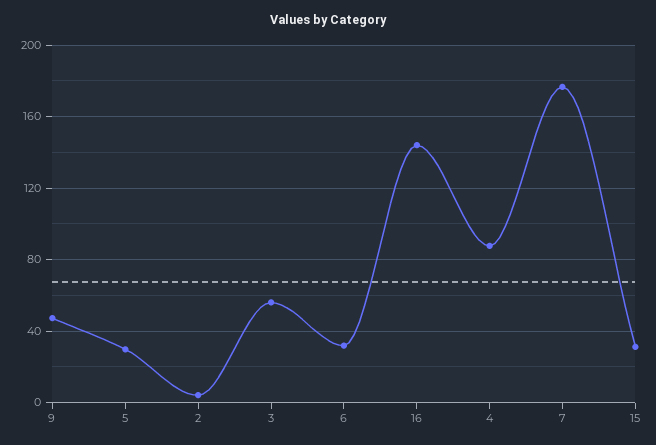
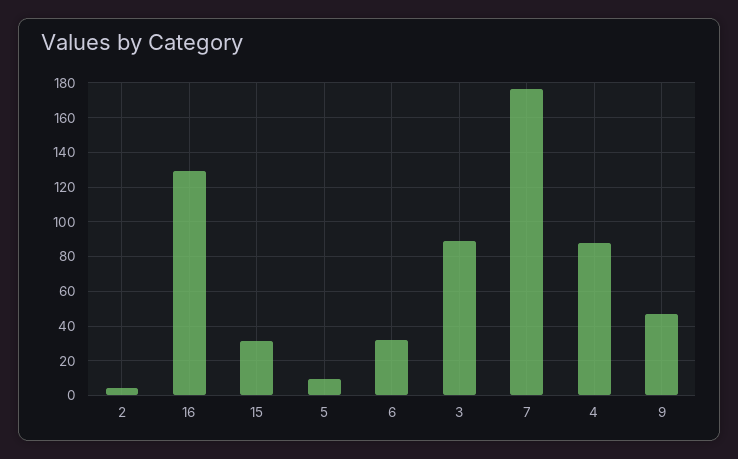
  {
    "9": 45,
-   "5": 30,
+   "5": 10,
    "2": 5,
-   "3": 55,
+   "3": 90,
    "6": 30,
-   "16": 145,
+   "16": 130,
    "4": 90,
    "7": 175,
    "15": 30
  }

